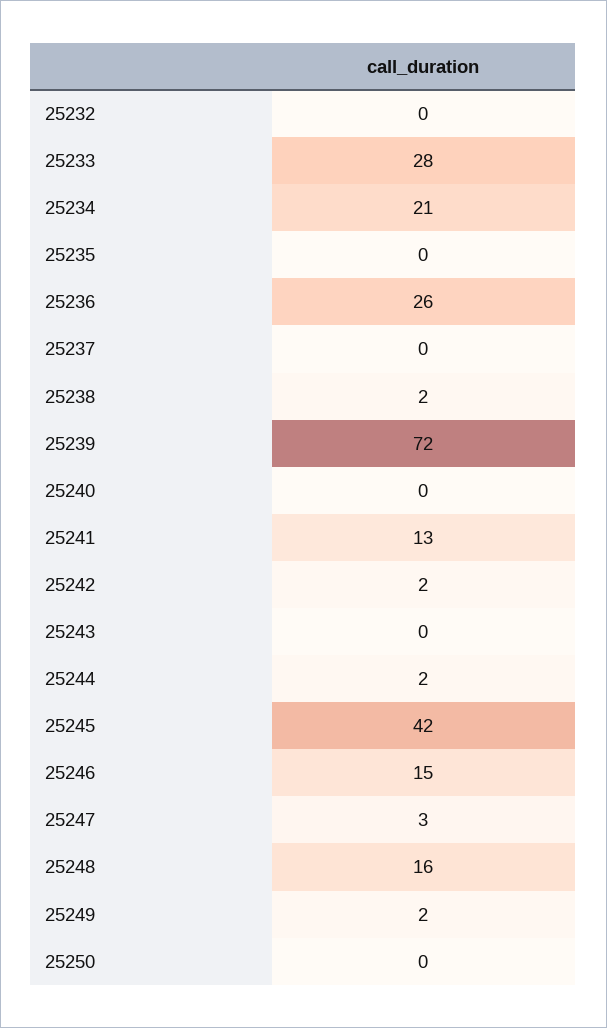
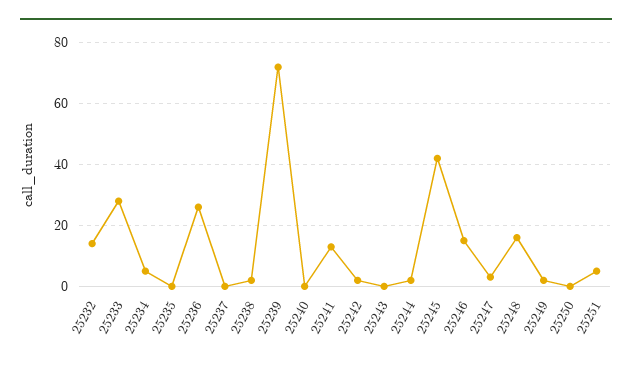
  {
-   "25232": 0,
+   "25232": 15,
    "25233": 28,
-   "25234": 21,
+   "25234": 5,
    "25235": 0,
    "25236": 26,
    "25237": 0,
    "25238": 2,
    "25239": 72,
    "25240": 0,
    "25241": 13,
    "25242": 2,
    "25243": 0,
    "25244": 2,
    "25245": 42,
    "25246": 15,
    "25247": 3,
    "25248": 16,
    "25249": 2,
-   "25250": 0
+   "25250": 0,
+   "25251": 5
  }

